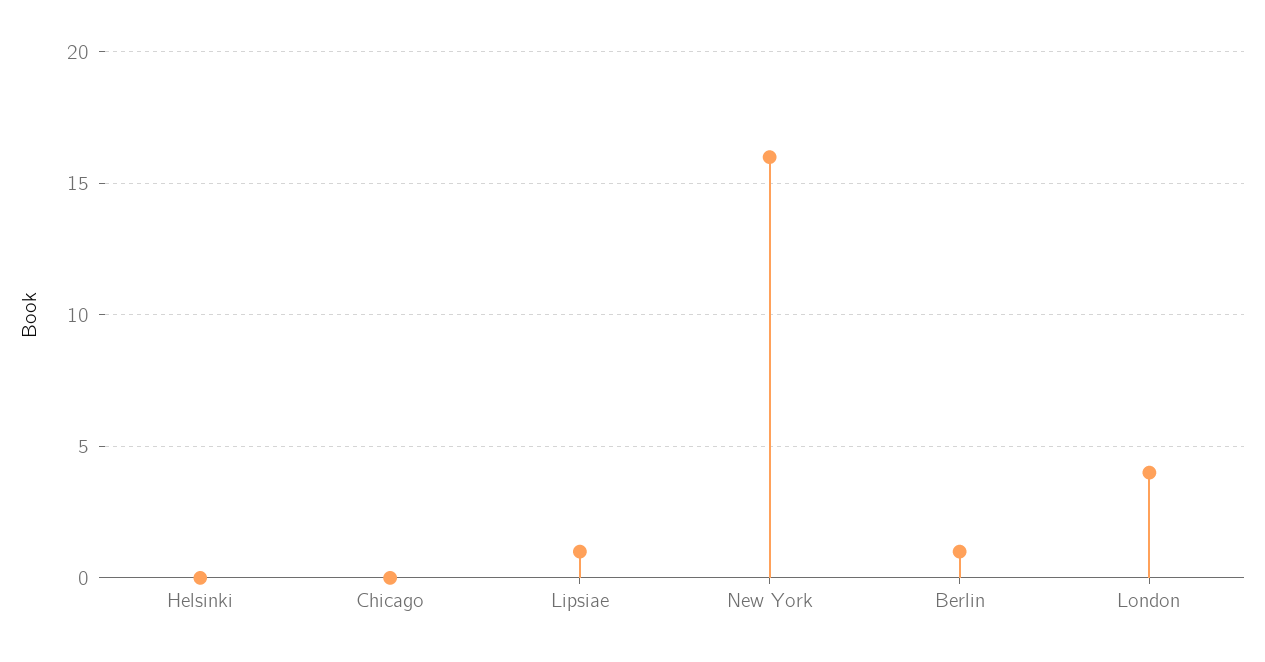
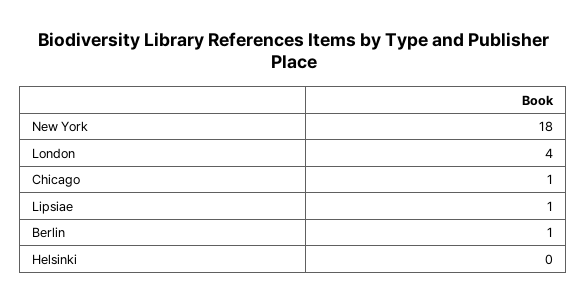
  {
    "Helsinki": 0,
-   "Chicago": 0,
+   "Chicago": 1,
    "Lipsiae": 1,
-   "New York": 16,
+   "New York": 18,
    "Berlin": 1,
    "London": 4
  }

